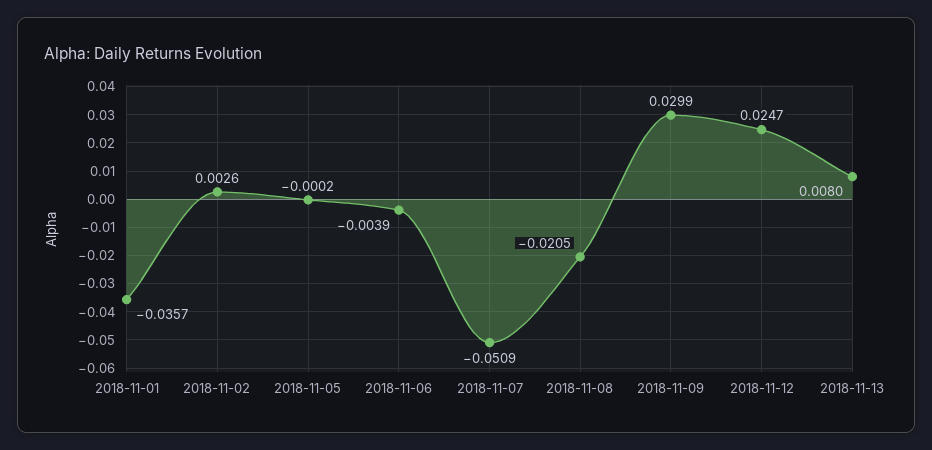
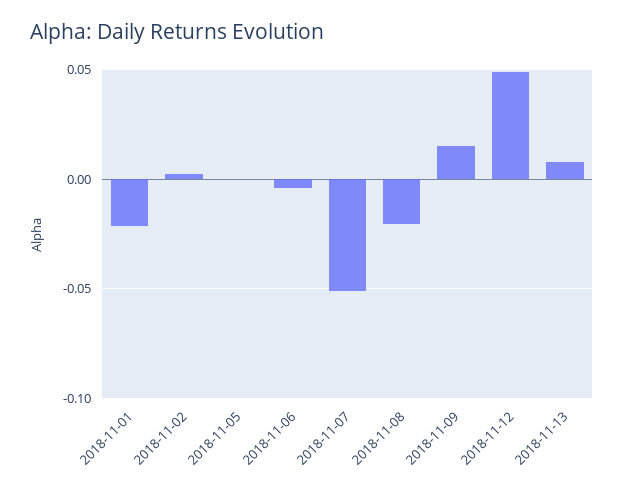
  {
-   "2018-11-01": -0.0357,
+   "2018-11-01": -0.02,
    "2018-11-02": 0.0026,
    "2018-11-05": -0.0002,
    "2018-11-06": -0.0039,
    "2018-11-07": -0.0509,
    "2018-11-08": -0.0205,
-   "2018-11-09": 0.0299,
+   "2018-11-09": 0.015,
-   "2018-11-12": 0.0247,
+   "2018-11-12": 0.05,
    "2018-11-13": 0.008
  }

